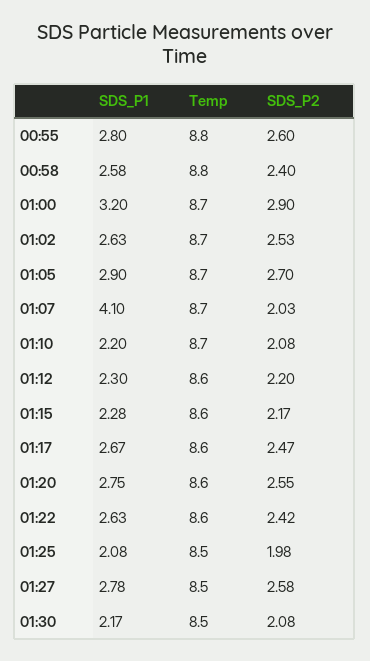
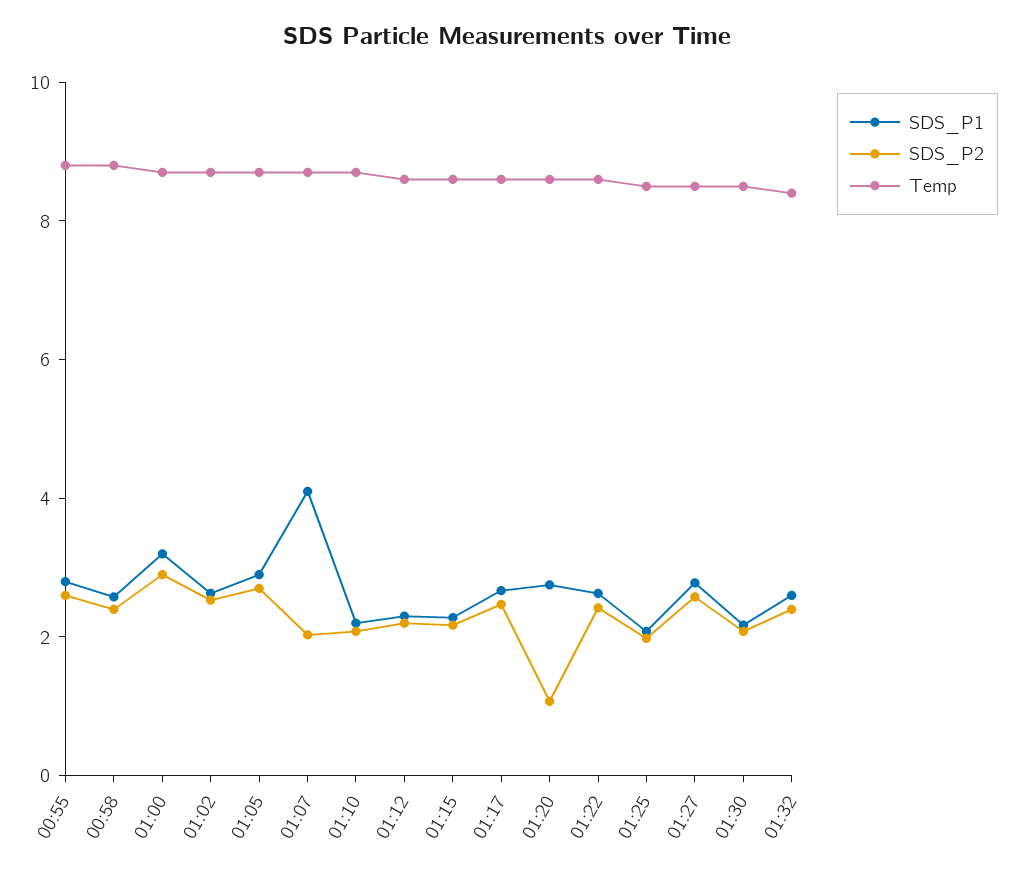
  {
    "SDS_P1": {
      "00:55": 2.8,
      "00:58": 2.58,
      "01:00": 3.2,
      "01:02": 2.63,
      "01:05": 2.9,
      "01:07": 4.1,
      "01:10": 2.2,
      "01:12": 2.3,
      "01:15": 2.28,
      "01:17": 2.67,
      "01:20": 2.75,
      "01:22": 2.63,
      "01:25": 2.08,
      "01:27": 2.78,
-     "01:30": 2.17
+     "01:30": 2.17,
+     "01:32": 2.5
    },
    "Temp": {
      "00:55": 8.8,
      "00:58": 8.8,
      "01:00": 8.7,
      "01:02": 8.7,
      "01:05": 8.7,
      "01:07": 8.7,
      "01:10": 8.7,
      "01:12": 8.6,
      "01:15": 8.6,
      "01:17": 8.6,
      "01:20": 8.6,
      "01:22": 8.6,
      "01:25": 8.5,
      "01:27": 8.5,
-     "01:30": 8.5
+     "01:30": 8.5,
+     "01:32": 8.5
    },
    "SDS_P2": {
      "00:55": 2.6,
      "00:58": 2.4,
      "01:00": 2.9,
      "01:02": 2.53,
      "01:05": 2.7,
      "01:07": 2.03,
      "01:10": 2.08,
      "01:12": 2.2,
      "01:15": 2.17,
      "01:17": 2.47,
-     "01:20": 2.55,
+     "01:20": 1,
      "01:22": 2.42,
      "01:25": 1.98,
      "01:27": 2.58,
-     "01:30": 2.08
+     "01:30": 2.08,
+     "01:32": 2.5
    }
  }

